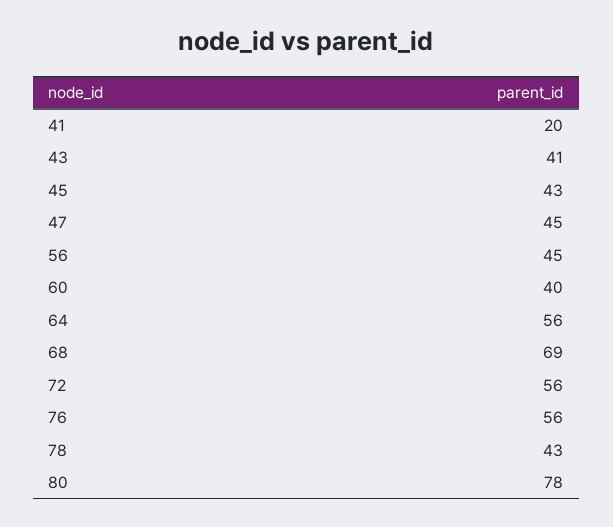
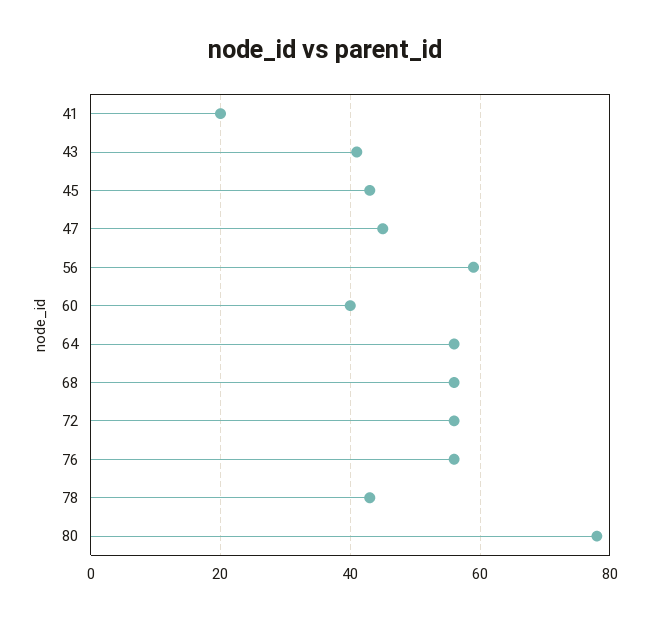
  {
    "41": 20,
    "43": 41,
    "45": 43,
    "47": 45,
-   "56": 45,
+   "56": 60,
    "60": 40,
    "64": 56,
-   "68": 69,
+   "68": 55,
    "72": 56,
    "76": 56,
    "78": 43,
    "80": 78
  }

